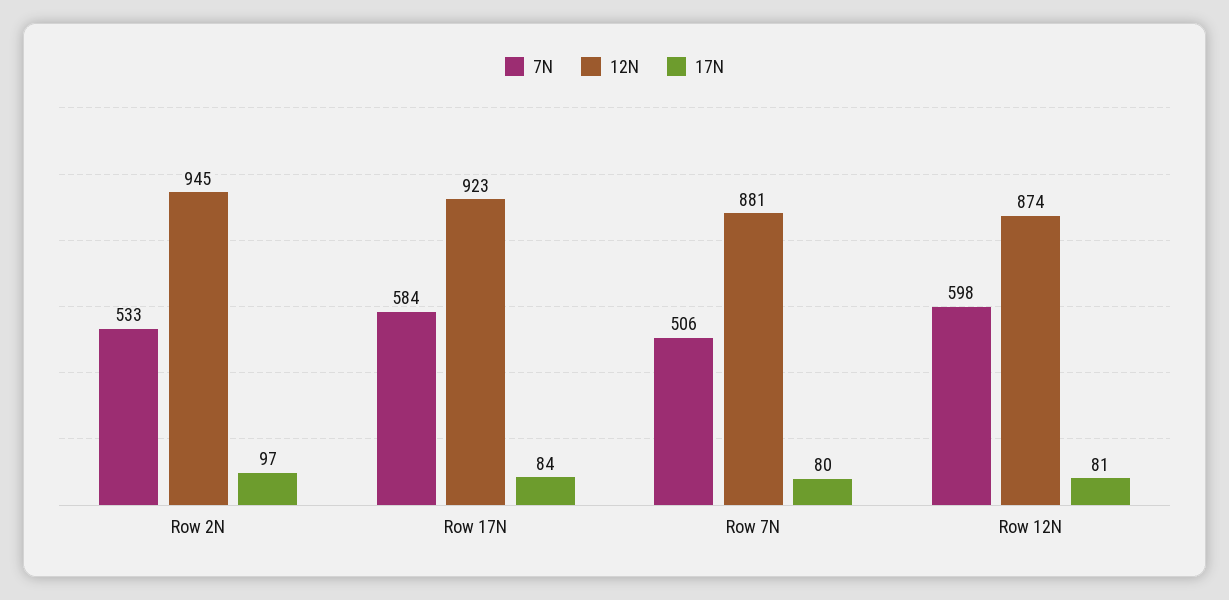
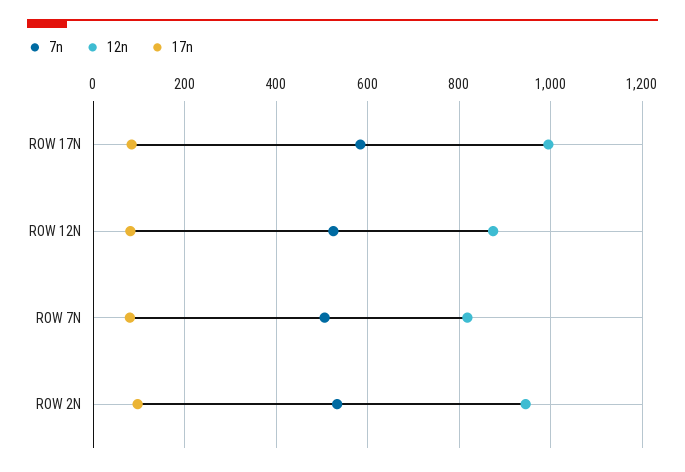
  {
    "7N": {
      "Row 2N": 533,
      "Row 17N": 584,
      "Row 7N": 506,
-     "Row 12N": 598
+     "Row 12N": 520
    },
    "12N": {
      "Row 2N": 945,
-     "Row 17N": 923,
+     "Row 17N": 1000,
-     "Row 7N": 881,
+     "Row 7N": 820,
      "Row 12N": 874
    },
    "17N": {
      "Row 2N": 97,
      "Row 17N": 84,
      "Row 7N": 80,
      "Row 12N": 81
    }
  }

